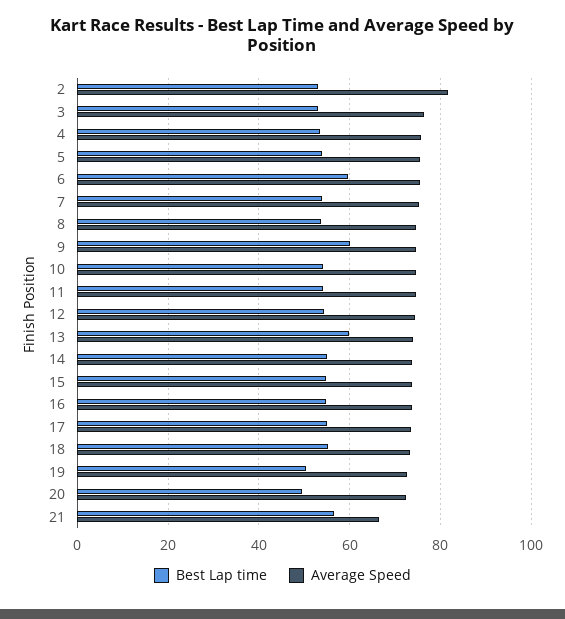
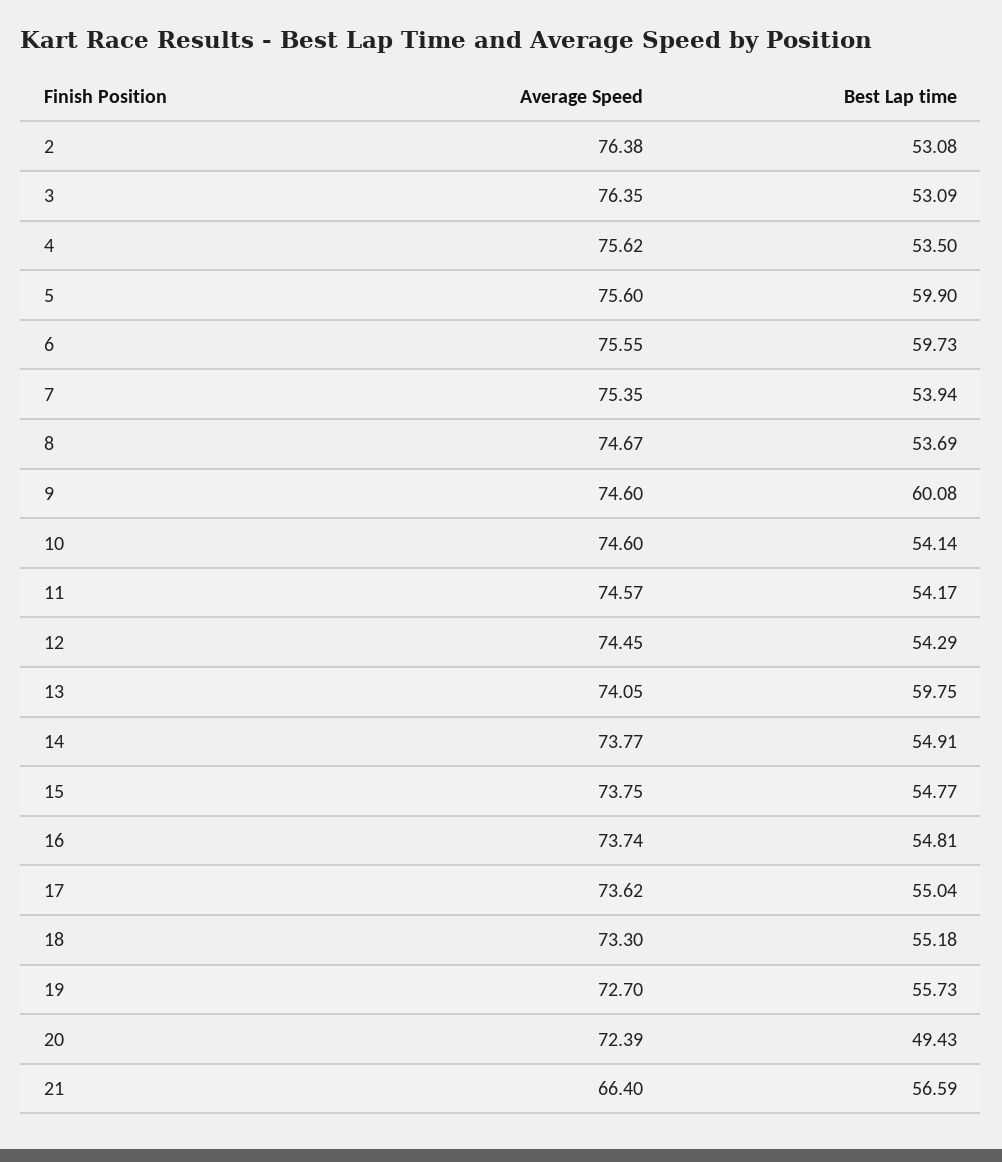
  {
    "Best Lap time": {
      "2": 53.08,
      "3": 53.09,
      "4": 53.5,
-     "5": 54,
+     "5": 59.9,
      "6": 59.73,
      "7": 53.94,
      "8": 53.69,
      "9": 60.08,
      "10": 54.14,
      "11": 54.17,
      "12": 54.29,
      "13": 59.75,
      "14": 54.91,
      "15": 54.77,
      "16": 54.81,
      "17": 55.04,
      "18": 55.18,
-     "19": 50,
+     "19": 55.73,
      "20": 49.43,
      "21": 56.59
    },
    "Average Speed": {
-     "2": 82,
+     "2": 76.38,
      "3": 76.35,
      "4": 75.62,
      "5": 75.6,
      "6": 75.55,
      "7": 75.35,
      "8": 74.67,
      "9": 74.6,
      "10": 74.6,
      "11": 74.57,
      "12": 74.45,
      "13": 74.05,
      "14": 73.77,
      "15": 73.75,
      "16": 73.74,
      "17": 73.62,
      "18": 73.3,
      "19": 72.7,
      "20": 72.39,
      "21": 66.4
    }
  }

